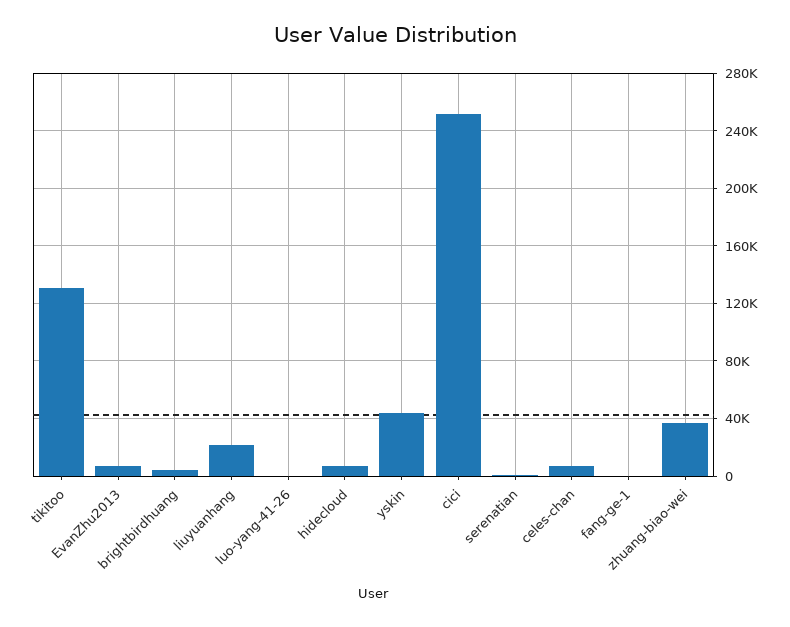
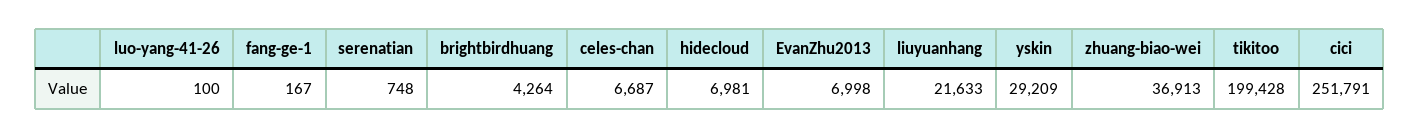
  {
-   "tikitoo": 130000,
+   "tikitoo": 199428,
    "EvanZhu2013": 6998,
    "brightbirdhuang": 4264,
    "liuyuanhang": 21633,
    "luo-yang-41-26": 100,
    "hidecloud": 6981,
-   "yskin": 45000,
+   "yskin": 29209,
    "cici": 251791,
    "serenatian": 748,
    "celes-chan": 6687,
    "fang-ge-1": 167,
    "zhuang-biao-wei": 36913
  }

